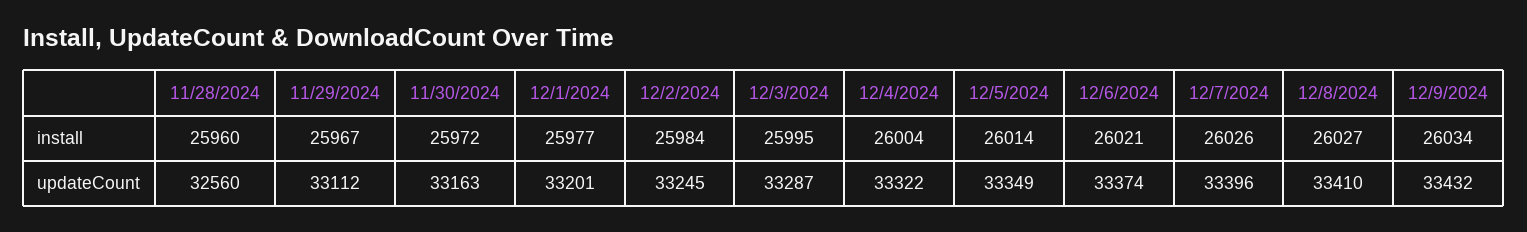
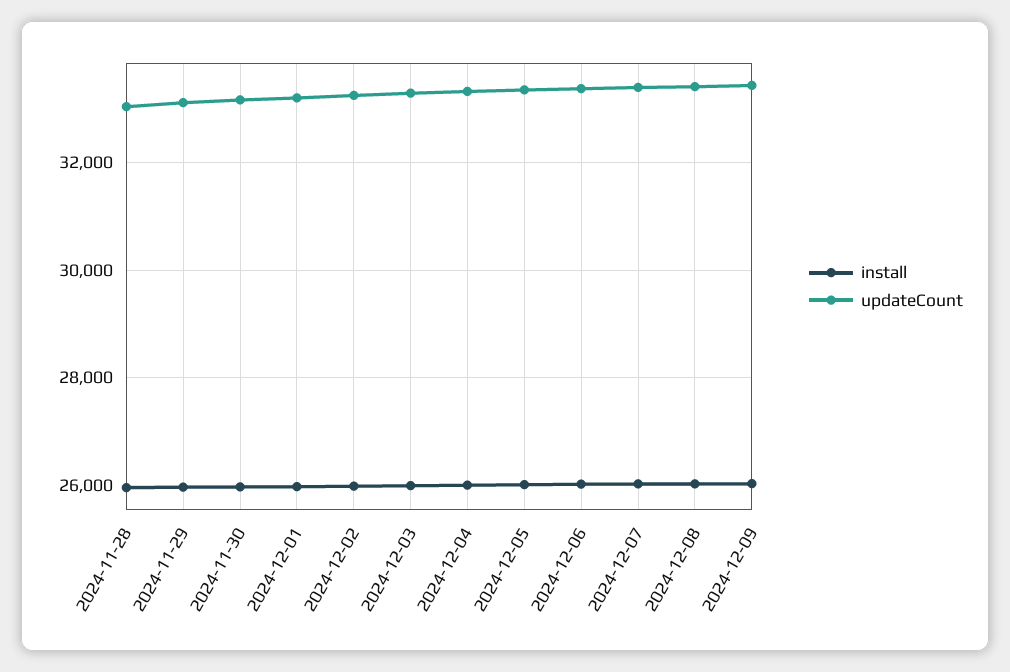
  {
    "install": {
      "11/28/2024": 25960,
      "11/29/2024": 25967,
      "11/30/2024": 25972,
      "12/1/2024": 25977,
      "12/2/2024": 25984,
      "12/3/2024": 25995,
      "12/4/2024": 26004,
      "12/5/2024": 26014,
      "12/6/2024": 26021,
      "12/7/2024": 26026,
      "12/8/2024": 26027,
      "12/9/2024": 26034
    },
    "updateCount": {
-     "11/28/2024": 32560,
+     "11/28/2024": 33000,
      "11/29/2024": 33112,
      "11/30/2024": 33163,
      "12/1/2024": 33201,
      "12/2/2024": 33245,
      "12/3/2024": 33287,
      "12/4/2024": 33322,
      "12/5/2024": 33349,
      "12/6/2024": 33374,
      "12/7/2024": 33396,
      "12/8/2024": 33410,
      "12/9/2024": 33432
    }
  }

